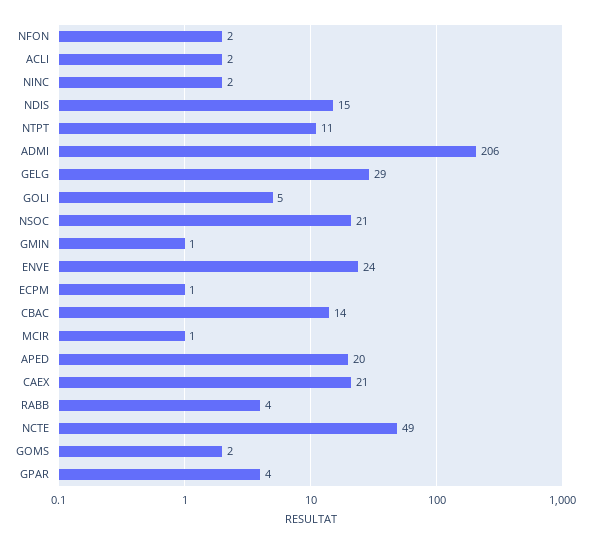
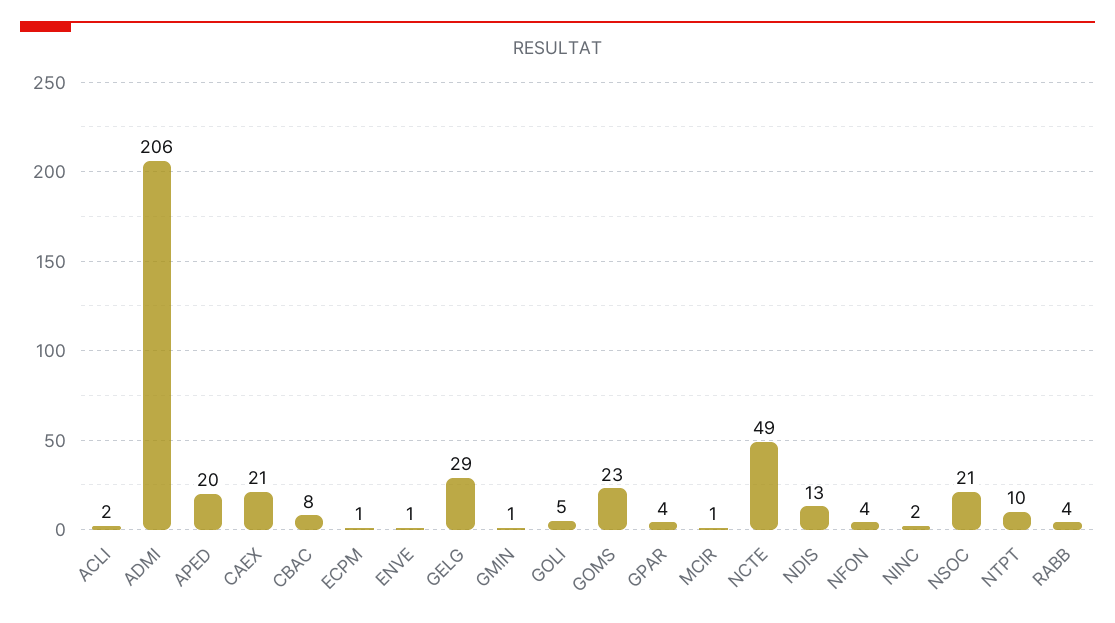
  {
-   "NFON": 2,
+   "NFON": 4,
    "ACLI": 2,
    "NINC": 2,
-   "NDIS": 15,
+   "NDIS": 13,
-   "NTPT": 11,
+   "NTPT": 10,
    "ADMI": 206,
    "GELG": 29,
    "GOLI": 5,
    "NSOC": 21,
    "GMIN": 1,
-   "ENVE": 24,
+   "ENVE": 1,
    "ECPM": 1,
-   "CBAC": 14,
+   "CBAC": 8,
    "MCIR": 1,
    "APED": 20,
    "CAEX": 21,
    "RABB": 4,
    "NCTE": 49,
-   "GOMS": 2,
+   "GOMS": 23,
    "GPAR": 4
  }

